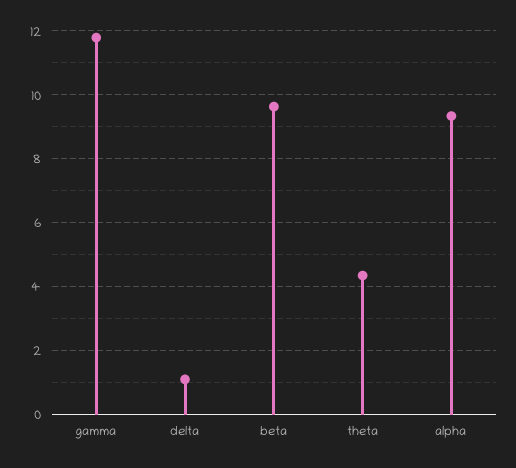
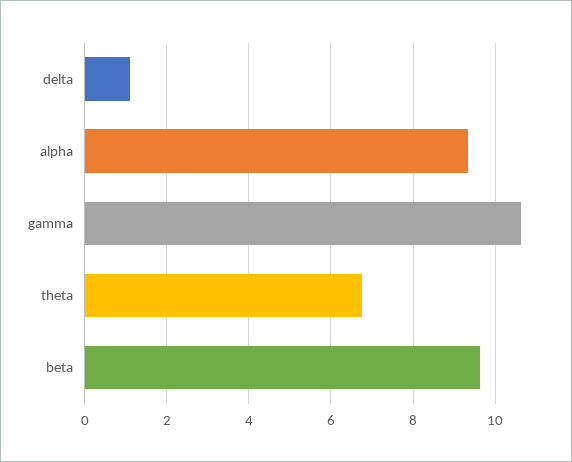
  {
-   "gamma": 11.8,
+   "gamma": 10.6,
    "delta": 1.2,
    "beta": 9.6,
-   "theta": 4.4,
+   "theta": 6.8,
    "alpha": 9.4
  }

